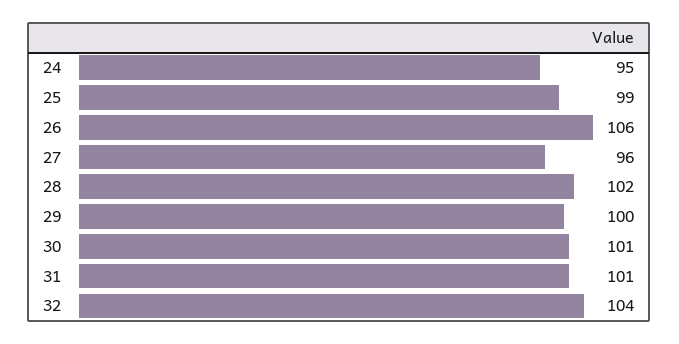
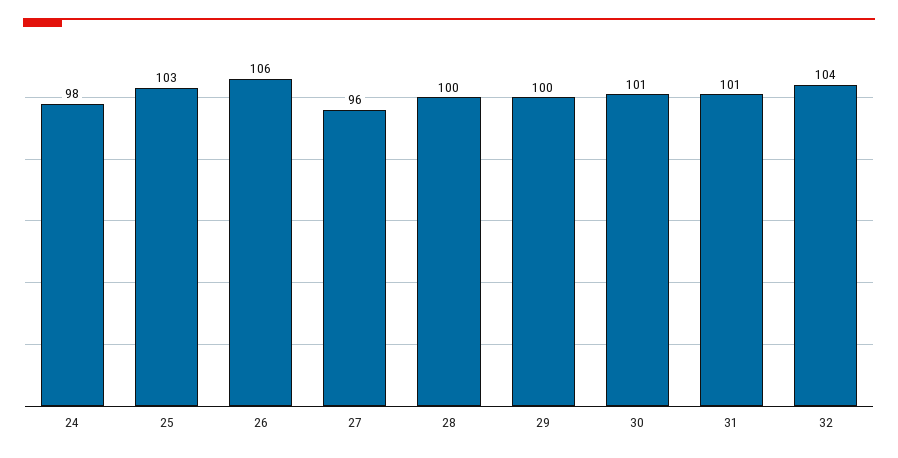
  {
-   "24": 95,
+   "24": 98,
-   "25": 99,
+   "25": 103,
    "26": 106,
    "27": 96,
-   "28": 102,
+   "28": 100,
    "29": 100,
    "30": 101,
    "31": 101,
    "32": 104
  }

